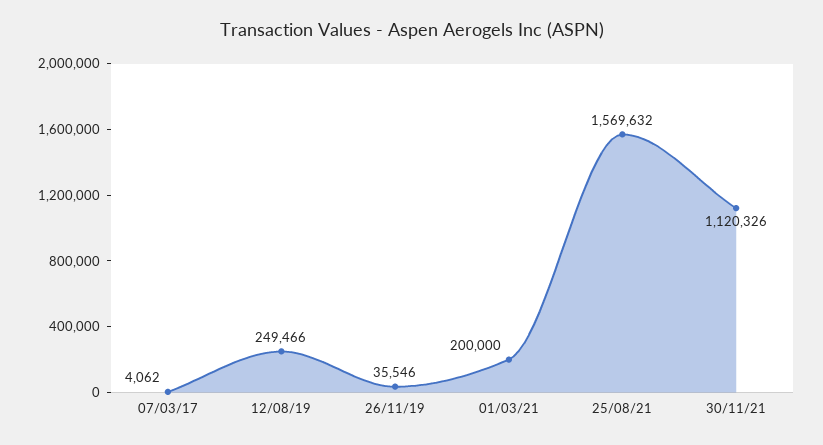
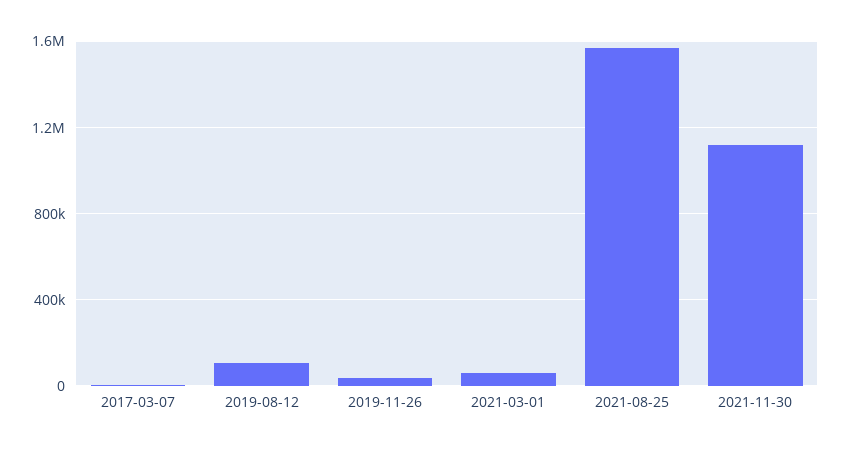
  {
    "07/03/17": 4062,
-   "12/08/19": 249466,
+   "12/08/19": 100000,
    "26/11/19": 35546,
-   "01/03/21": 200000,
+   "01/03/21": 50000,
    "25/08/21": 1569632,
    "30/11/21": 1120326
  }

